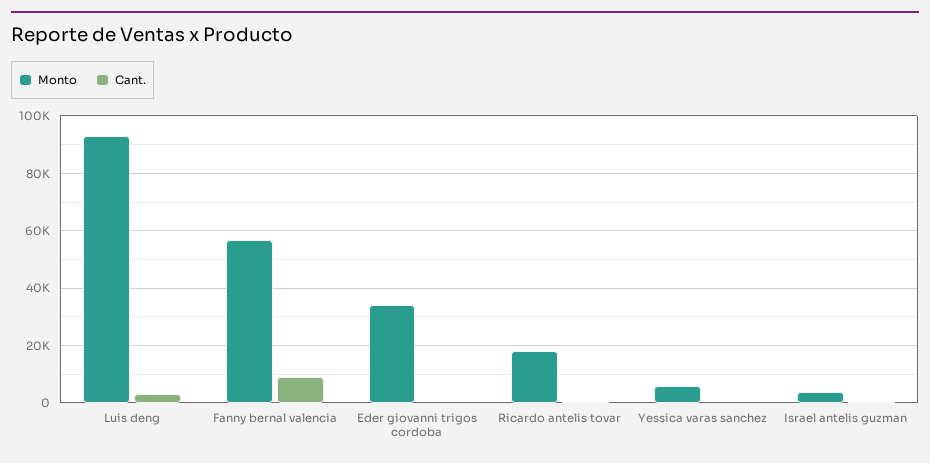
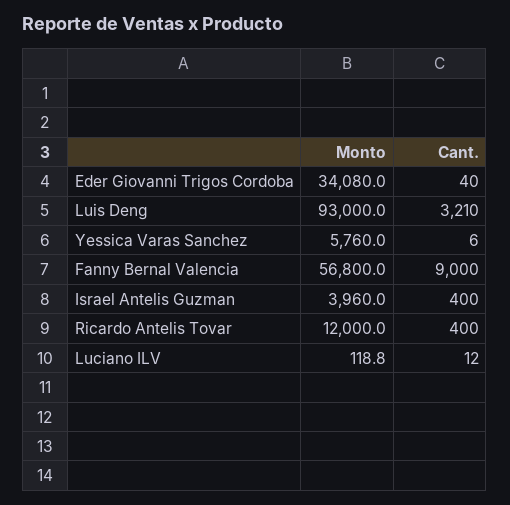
  {
    "Monto": {
      "Luis deng": 93000,
      "Fanny bernal valencia": 56800,
      "Eder giovanni trigos cordoba": 34080,
-     "Ricardo antelis tovar": 17500,
+     "Ricardo antelis tovar": 12000,
      "Yessica varas sanchez": 5760,
-     "Israel antelis guzman": 3960
+     "Israel antelis guzman": 3960,
+     "Luciano ILV": 118.8
    },
    "Cant.": {
      "Luis deng": 3210,
      "Fanny bernal valencia": 9000,
      "Eder giovanni trigos cordoba": 40,
      "Ricardo antelis tovar": 400,
      "Yessica varas sanchez": 6,
-     "Israel antelis guzman": 400
+     "Israel antelis guzman": 400,
+     "Luciano ILV": 12
    }
  }

